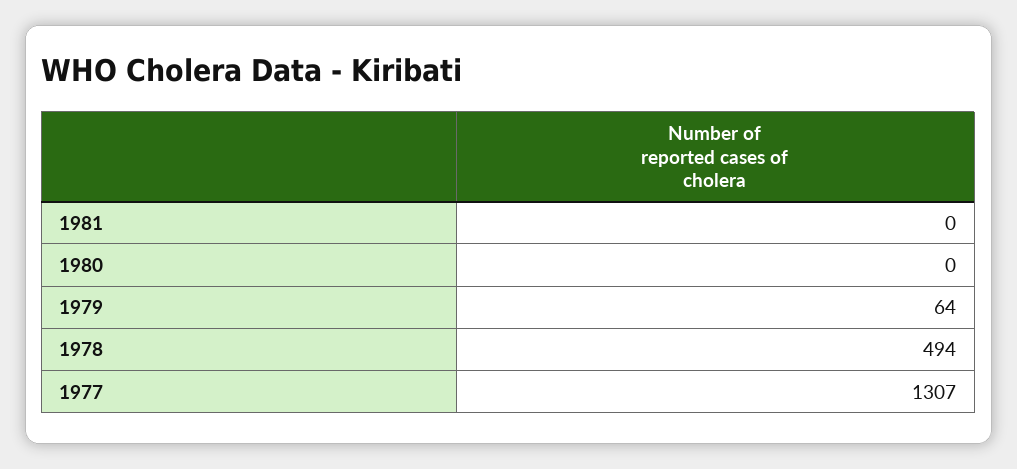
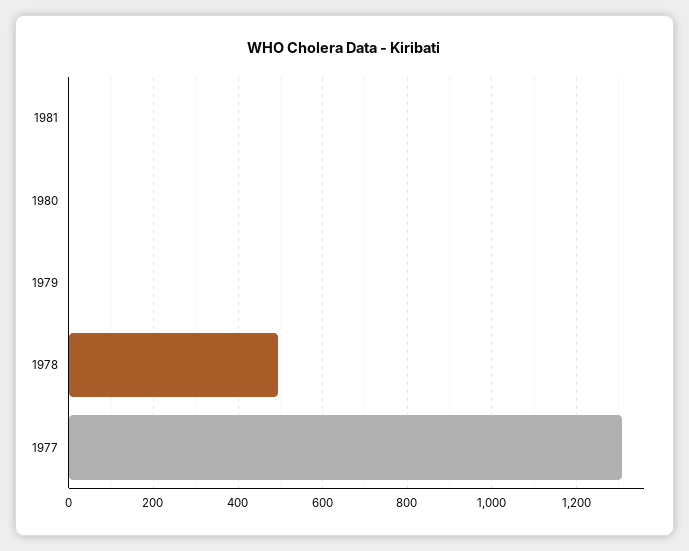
  {
    "1981": 0,
    "1980": 0,
-   "1979": 64,
+   "1979": 0,
    "1978": 494,
    "1977": 1307
  }

